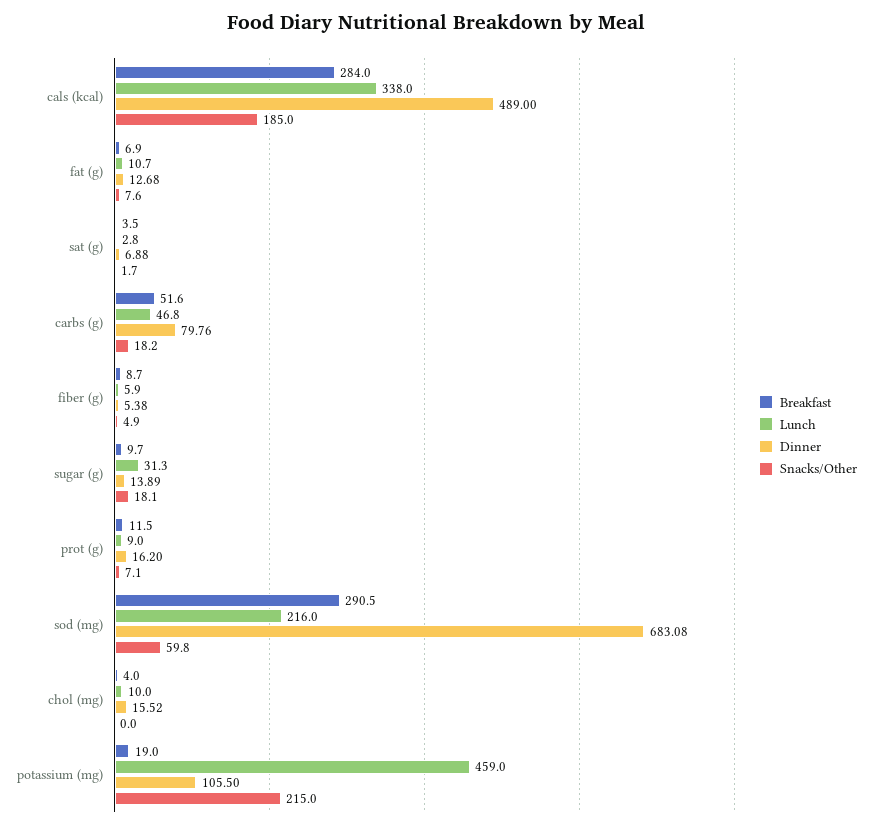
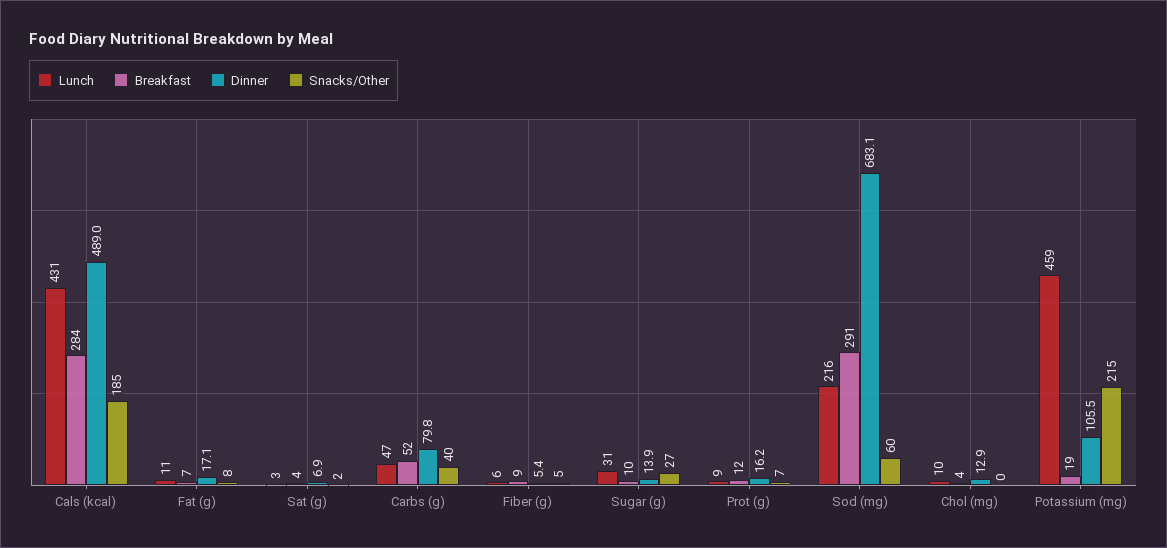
  {
    "Breakfast": {
      "cals (kcal)": 284,
      "fat (g)": 6.9,
      "sat (g)": 3.5,
      "carbs (g)": 51.6,
      "fiber (g)": 8.7,
      "sugar (g)": 9.7,
      "prot (g)": 11.5,
      "sod (mg)": 290.5,
      "chol (mg)": 4,
      "potassium (mg)": 19
    },
    "Lunch": {
-     "cals (kcal)": 338,
+     "cals (kcal)": 431,
      "fat (g)": 10.7,
      "sat (g)": 2.8,
      "carbs (g)": 46.8,
      "fiber (g)": 5.9,
      "sugar (g)": 31.3,
      "prot (g)": 9,
      "sod (mg)": 216,
      "chol (mg)": 10,
      "potassium (mg)": 459
    },
    "Dinner": {
      "cals (kcal)": 489,
-     "fat (g)": 12.68,
+     "fat (g)": 17.1,
      "sat (g)": 6.88,
      "carbs (g)": 79.76,
      "fiber (g)": 5.38,
      "sugar (g)": 13.89,
      "prot (g)": 16.2,
      "sod (mg)": 683.08,
-     "chol (mg)": 15.52,
+     "chol (mg)": 12.9,
      "potassium (mg)": 105.5
    },
    "Snacks/Other": {
      "cals (kcal)": 185,
      "fat (g)": 7.6,
      "sat (g)": 1.7,
-     "carbs (g)": 18.2,
+     "carbs (g)": 40,
      "fiber (g)": 4.9,
-     "sugar (g)": 18.1,
+     "sugar (g)": 27,
      "prot (g)": 7.1,
      "sod (mg)": 59.8,
      "chol (mg)": 0,
      "potassium (mg)": 215
    }
  }

